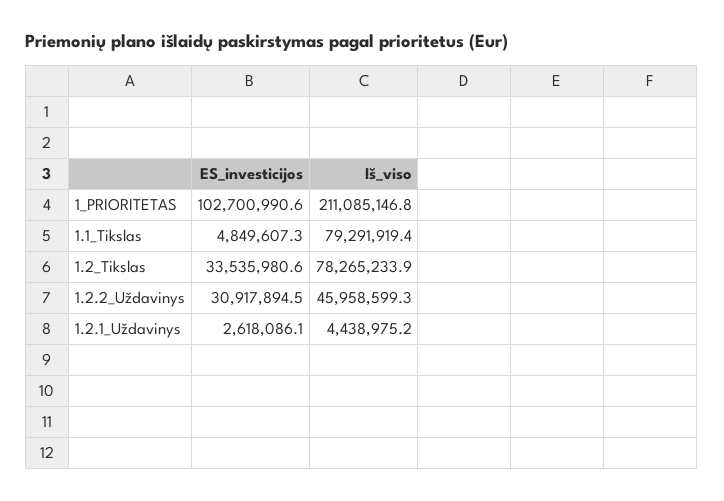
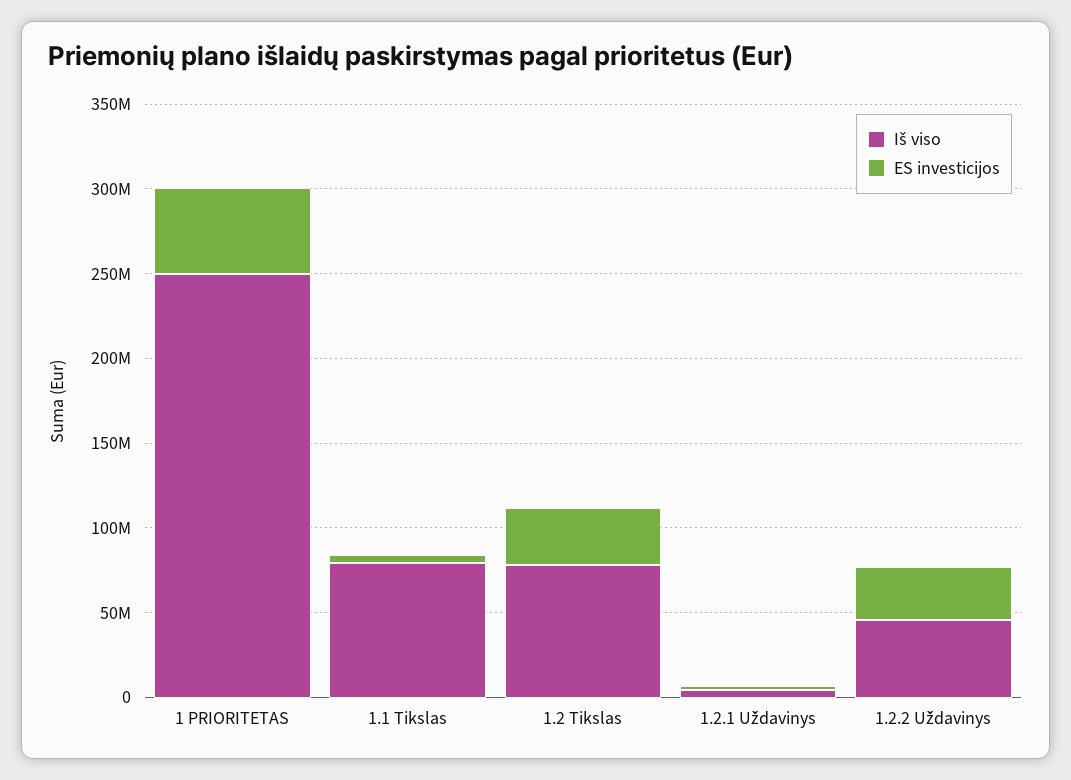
  {
    "ES_investicijos": {
-     "1_PRIORITETAS": 102700990.6,
+     "1_PRIORITETAS": 50000000,
      "1.1_Tikslas": 4849607.3,
      "1.2_Tikslas": 33535980.6,
      "1.2.2_Uždavinys": 30917894.5,
      "1.2.1_Uždavinys": 2618086.1
    },
    "Iš_viso": {
-     "1_PRIORITETAS": 211085146.8,
+     "1_PRIORITETAS": 250000000,
      "1.1_Tikslas": 79291919.4,
      "1.2_Tikslas": 78265233.9,
      "1.2.2_Uždavinys": 45958599.3,
      "1.2.1_Uždavinys": 4438975.2
    }
  }

